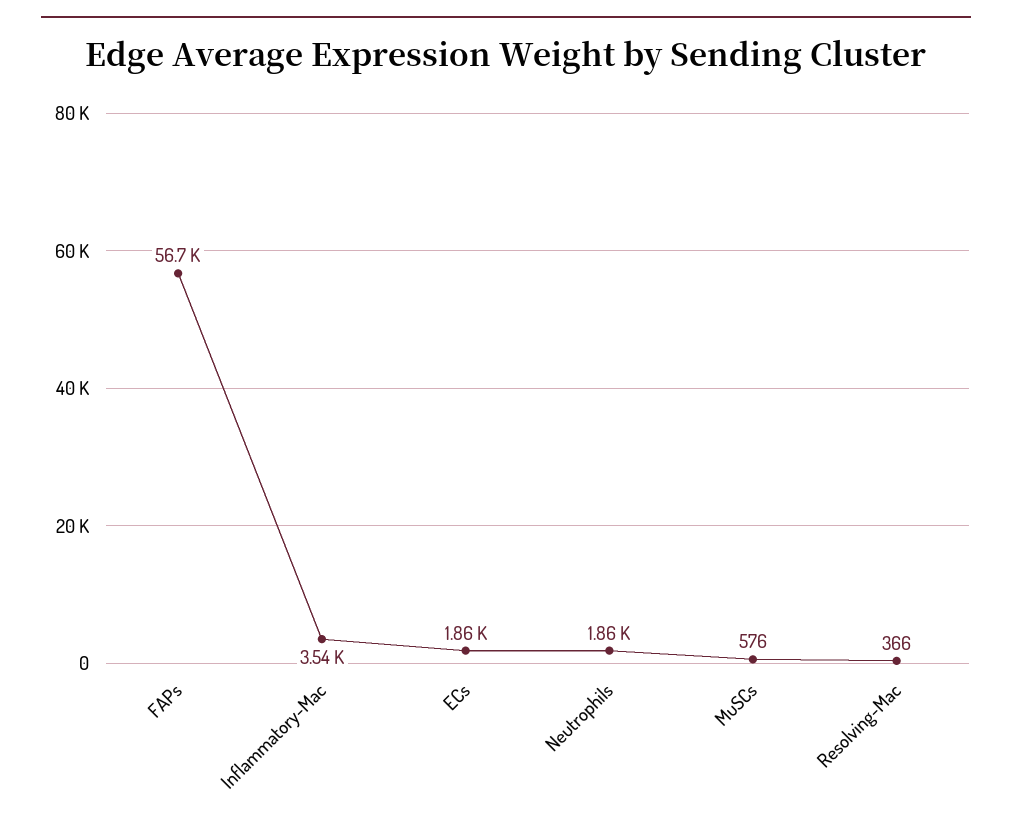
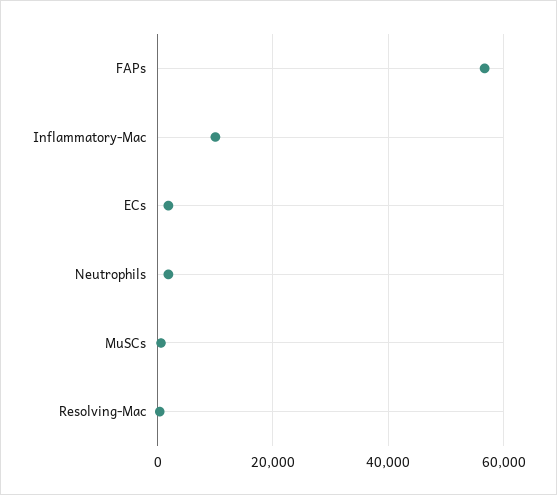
  {
    "FAPs": 56700,
-   "Inflammatory-Mac": 3540,
+   "Inflammatory-Mac": 10000,
    "ECs": 1860,
    "Neutrophils": 1860,
    "MuSCs": 576,
    "Resolving-Mac": 366
  }

